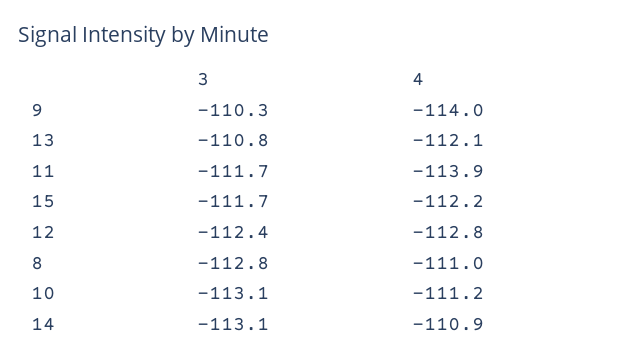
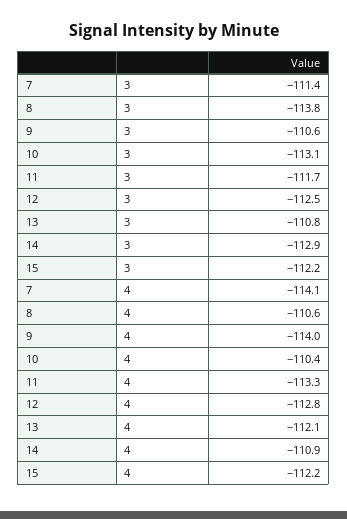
  {
    "3": {
-     "9": -110.3,
+     "9": -110.6,
      "13": -110.8,
      "11": -111.7,
-     "15": -111.7,
+     "15": -112.2,
-     "12": -112.4,
+     "12": -112.5,
-     "8": -112.8,
+     "8": -113.8,
      "10": -113.1,
-     "14": -113.1
+     "14": -112.9,
+     "7": -111.4
    },
    "4": {
      "9": -114,
      "13": -112.1,
-     "11": -113.9,
+     "11": -113.3,
      "15": -112.2,
      "12": -112.8,
-     "8": -111,
+     "8": -110.6,
-     "10": -111.2,
+     "10": -110.4,
-     "14": -110.9
+     "14": -110.9,
+     "7": -114.1
    }
  }

